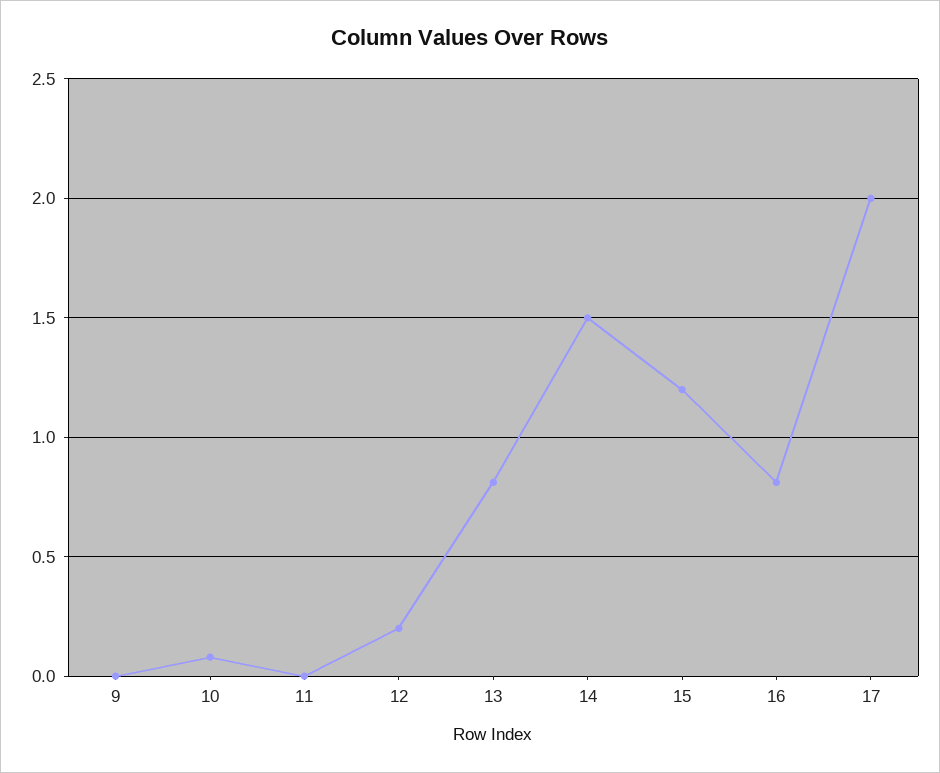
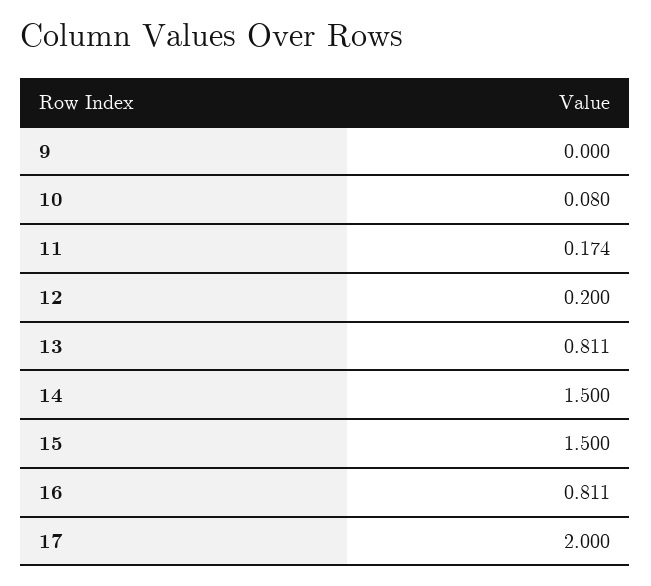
  {
    "9": 0,
    "10": 0.08,
-   "11": 0,
+   "11": 0.174,
    "12": 0.2,
    "13": 0.811,
    "14": 1.5,
-   "15": 1.2,
+   "15": 1.5,
    "16": 0.811,
    "17": 2
  }

